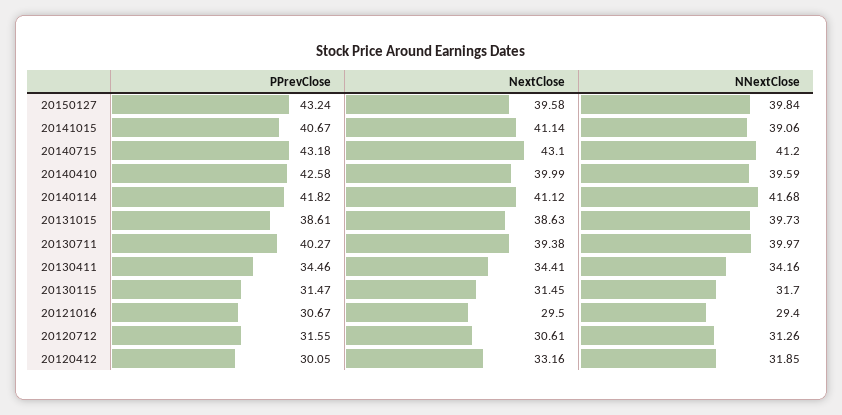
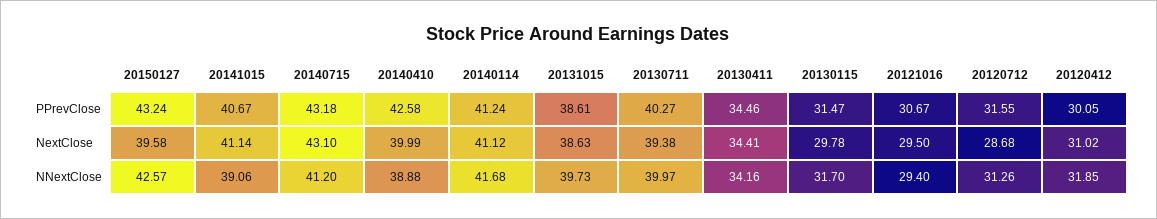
  {
    "PPrevClose": {
      "20150127": 43.24,
      "20141015": 40.67,
      "20140715": 43.18,
      "20140410": 42.58,
-     "20140114": 41.82,
+     "20140114": 41.24,
      "20131015": 38.61,
      "20130711": 40.27,
      "20130411": 34.46,
      "20130115": 31.47,
      "20121016": 30.67,
      "20120712": 31.55,
      "20120412": 30.05
    },
    "NextClose": {
      "20150127": 39.58,
      "20141015": 41.14,
      "20140715": 43.1,
      "20140410": 39.99,
      "20140114": 41.12,
      "20131015": 38.63,
      "20130711": 39.38,
      "20130411": 34.41,
-     "20130115": 31.45,
+     "20130115": 29.78,
      "20121016": 29.5,
-     "20120712": 30.61,
+     "20120712": 28.68,
-     "20120412": 33.16
+     "20120412": 31.02
    },
    "NNextClose": {
-     "20150127": 39.84,
+     "20150127": 42.57,
      "20141015": 39.06,
      "20140715": 41.2,
-     "20140410": 39.59,
+     "20140410": 38.88,
      "20140114": 41.68,
      "20131015": 39.73,
      "20130711": 39.97,
      "20130411": 34.16,
      "20130115": 31.7,
      "20121016": 29.4,
      "20120712": 31.26,
      "20120412": 31.85
    }
  }

